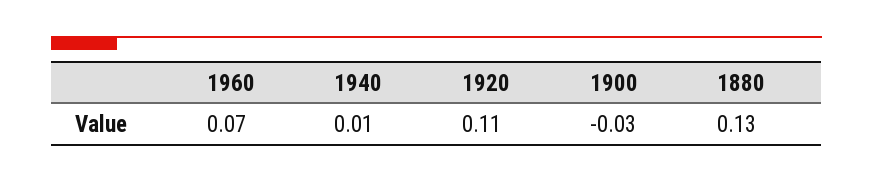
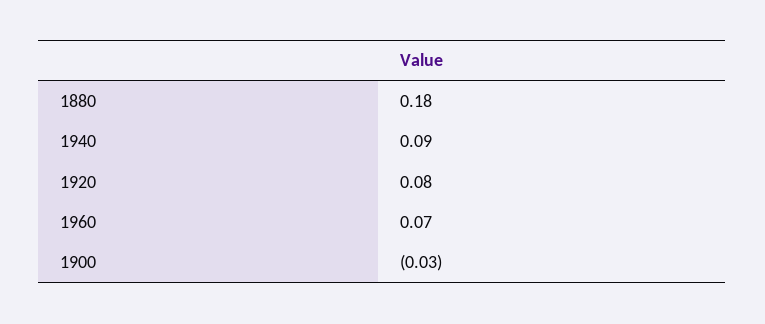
  {
    "1960": 0.07,
-   "1940": 0.01,
+   "1940": 0.09,
-   "1920": 0.11,
+   "1920": 0.08,
    "1900": -0.03,
-   "1880": 0.13
+   "1880": 0.18
  }

